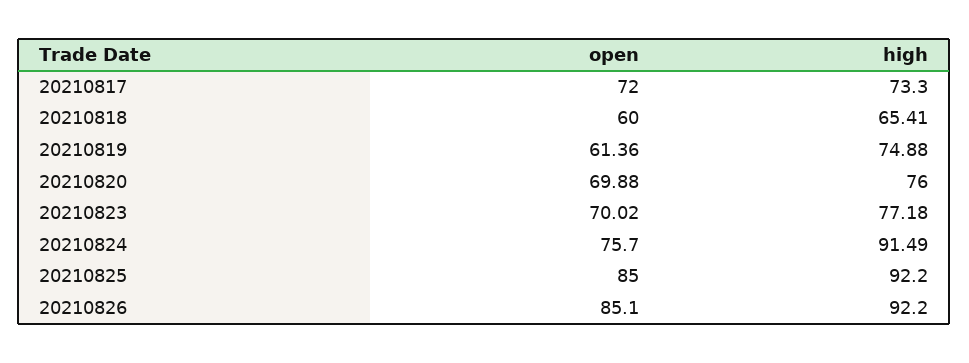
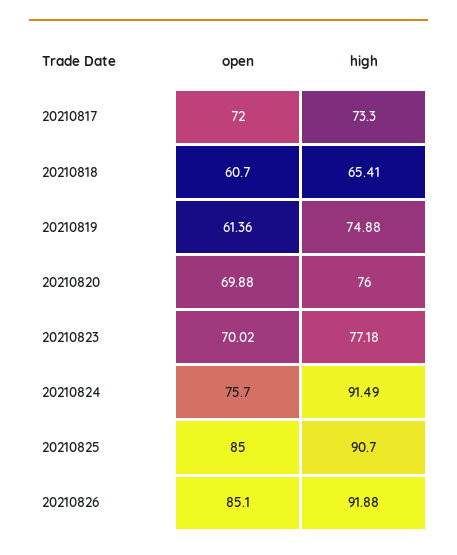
  {
    "open": {
      "20210817": 72,
-     "20210818": 60,
+     "20210818": 60.7,
      "20210819": 61.36,
      "20210820": 69.88,
      "20210823": 70.02,
      "20210824": 75.7,
      "20210825": 85,
      "20210826": 85.1
    },
    "high": {
      "20210817": 73.3,
      "20210818": 65.41,
      "20210819": 74.88,
      "20210820": 76,
      "20210823": 77.18,
      "20210824": 91.49,
-     "20210825": 92.2,
+     "20210825": 90.7,
-     "20210826": 92.2
+     "20210826": 91.88
    }
  }

